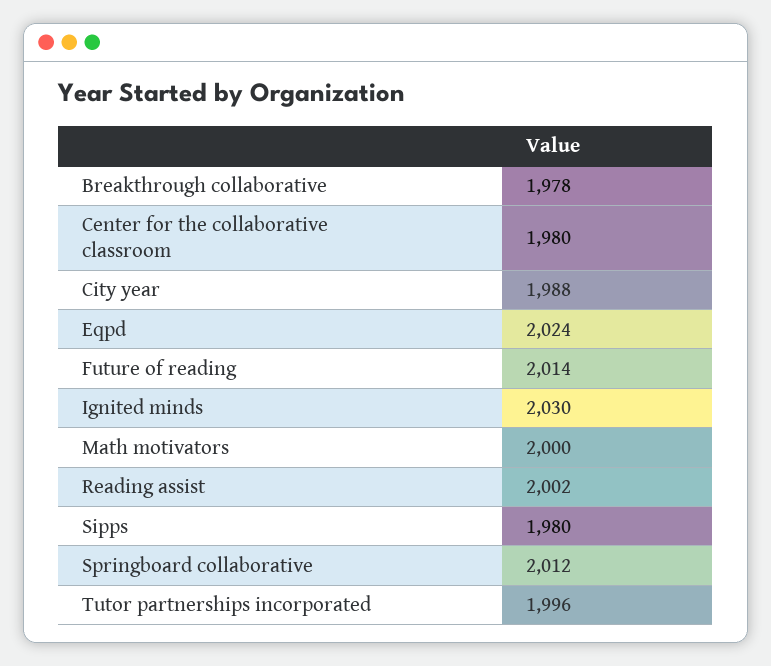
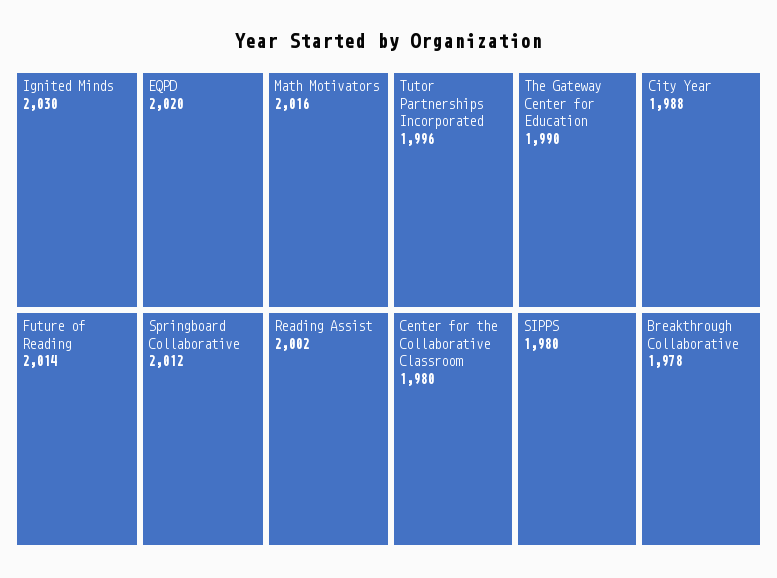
  {
    "Breakthrough collaborative": 1978,
    "Center for the collaborative classroom": 1980,
    "City year": 1988,
-   "Eqpd": 2024,
+   "Eqpd": 2020,
    "Future of reading": 2014,
    "Ignited minds": 2030,
-   "Math motivators": 2000,
+   "Math motivators": 2016,
    "Reading assist": 2002,
    "Sipps": 1980,
    "Springboard collaborative": 2012,
-   "Tutor partnerships incorporated": 1996
+   "Tutor partnerships incorporated": 1996,
+   "The Gateway Center for Education": 1990
  }

